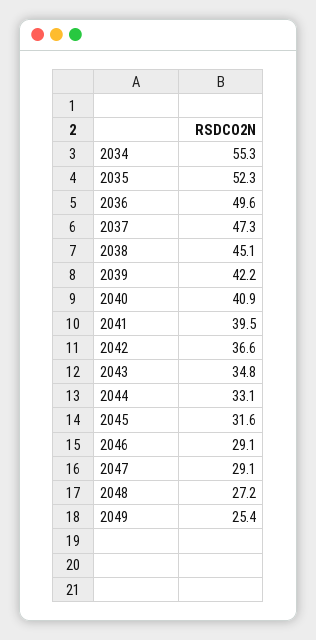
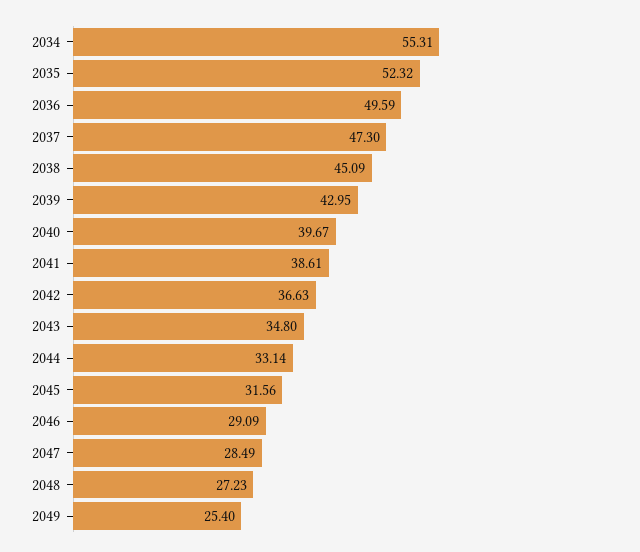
  {
    "2034": 55.31,
    "2035": 52.32,
    "2036": 49.59,
    "2037": 47.3,
    "2038": 45.09,
-   "2039": 42.2,
+   "2039": 42.95,
-   "2040": 40.9,
+   "2040": 39.67,
-   "2041": 39.5,
+   "2041": 38.61,
    "2042": 36.63,
    "2043": 34.8,
    "2044": 33.14,
    "2045": 31.56,
    "2046": 29.09,
-   "2047": 29.1,
+   "2047": 28.49,
    "2048": 27.23,
    "2049": 25.4
  }

